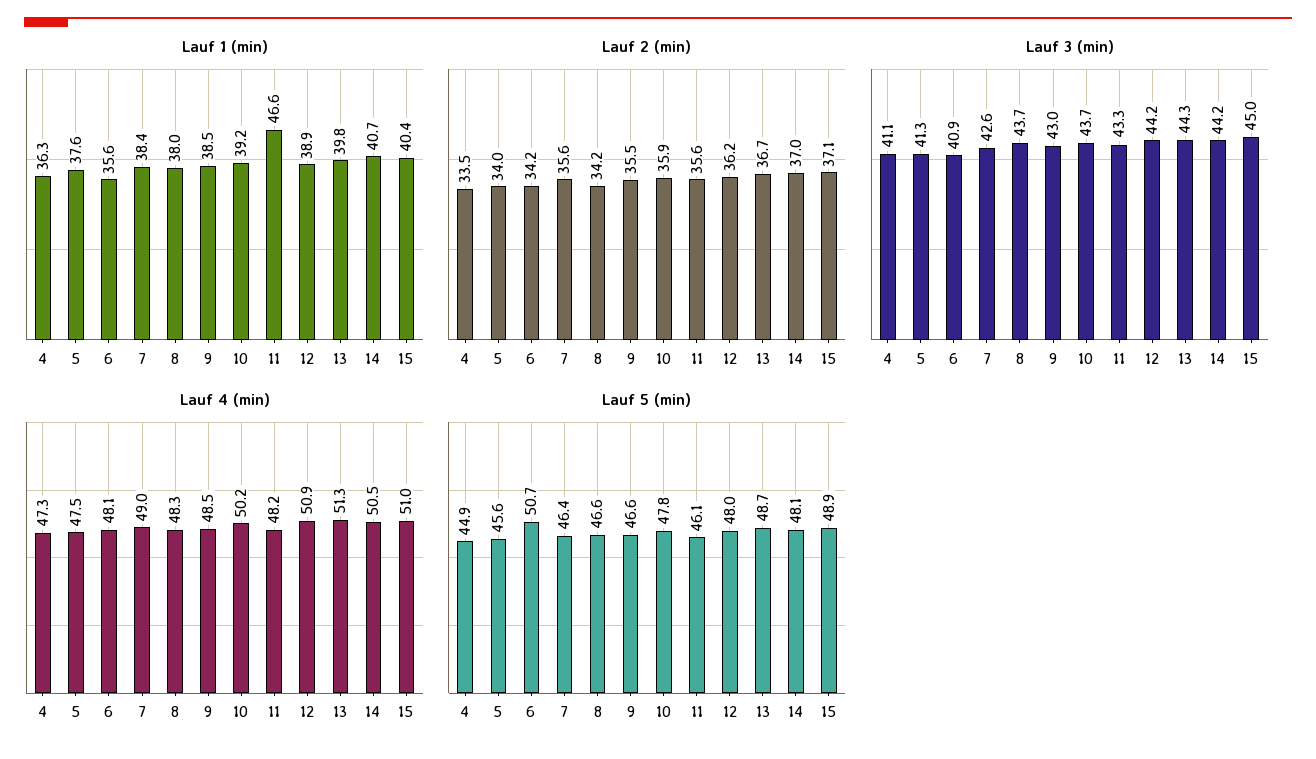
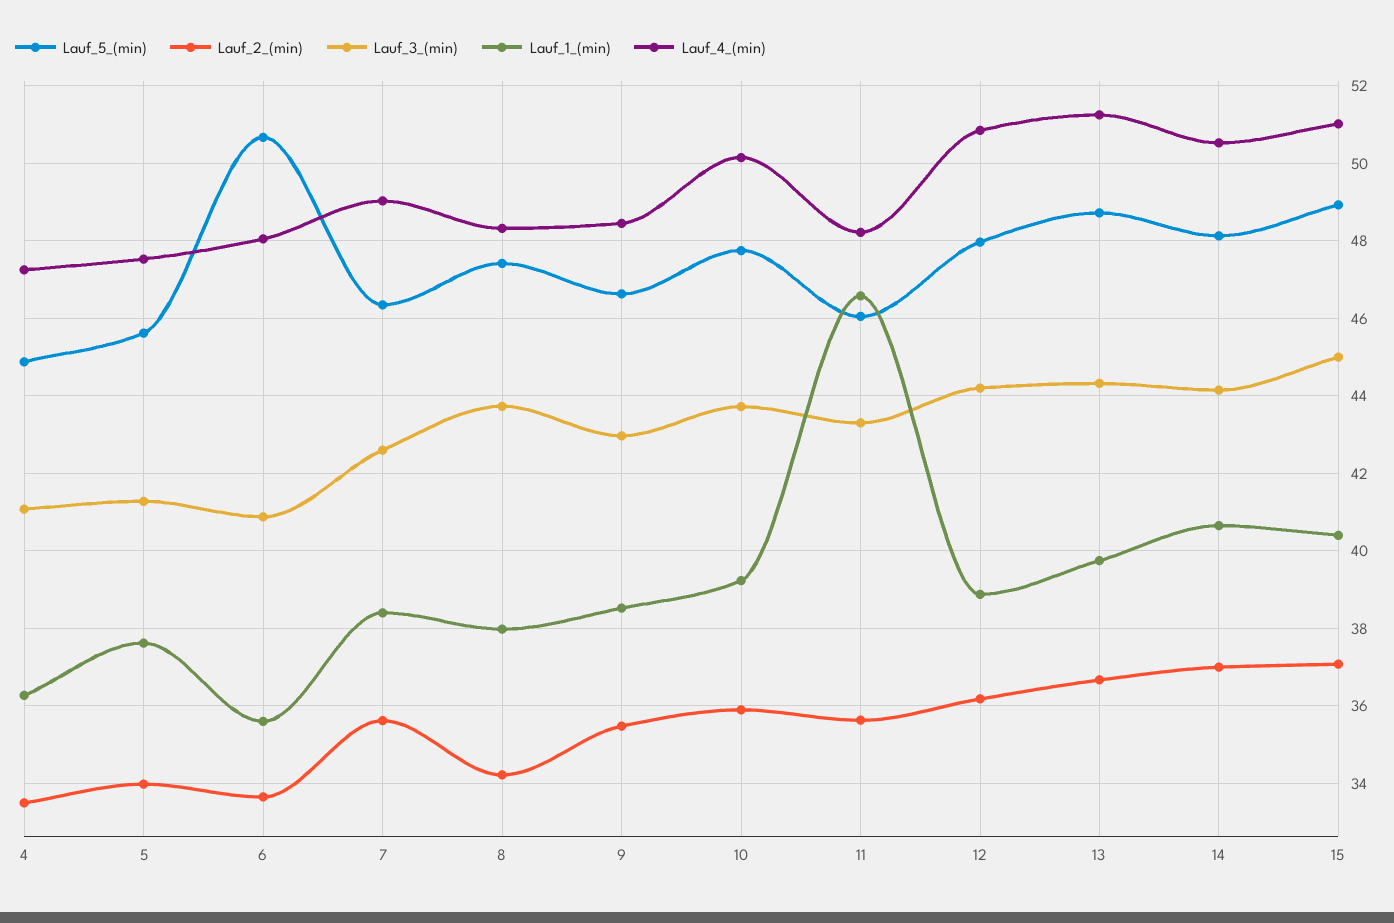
  {
    "Lauf 1 (min)": {
      "4": 36.3,
      "5": 37.6,
      "6": 35.6,
      "7": 38.4,
      "8": 38,
      "9": 38.5,
      "10": 39.2,
      "11": 46.6,
      "12": 38.9,
      "13": 39.8,
      "14": 40.7,
      "15": 40.4
    },
    "Lauf 2 (min)": {
      "4": 33.5,
      "5": 34,
-     "6": 34.2,
+     "6": 33.6,
      "7": 35.6,
      "8": 34.2,
      "9": 35.5,
      "10": 35.9,
      "11": 35.6,
      "12": 36.2,
      "13": 36.7,
      "14": 37,
      "15": 37.1
    },
    "Lauf 3 (min)": {
      "4": 41.1,
      "5": 41.3,
      "6": 40.9,
      "7": 42.6,
      "8": 43.7,
      "9": 43,
      "10": 43.7,
      "11": 43.3,
      "12": 44.2,
      "13": 44.3,
      "14": 44.2,
      "15": 45
    },
    "Lauf 4 (min)": {
      "4": 47.3,
      "5": 47.5,
      "6": 48.1,
      "7": 49,
      "8": 48.3,
      "9": 48.5,
      "10": 50.2,
      "11": 48.2,
      "12": 50.9,
      "13": 51.3,
      "14": 50.5,
      "15": 51
    },
    "Lauf 5 (min)": {
      "4": 44.9,
      "5": 45.6,
      "6": 50.7,
      "7": 46.4,
-     "8": 46.6,
+     "8": 47.4,
      "9": 46.6,
      "10": 47.8,
      "11": 46.1,
      "12": 48,
      "13": 48.7,
      "14": 48.1,
      "15": 48.9
    }
  }

